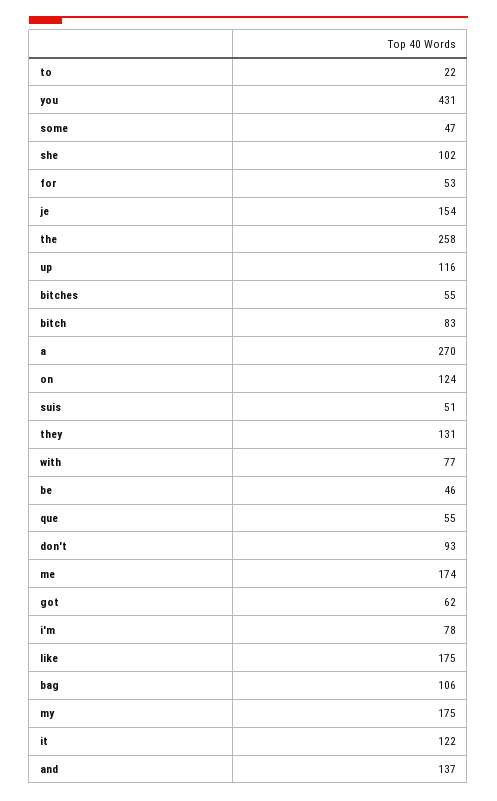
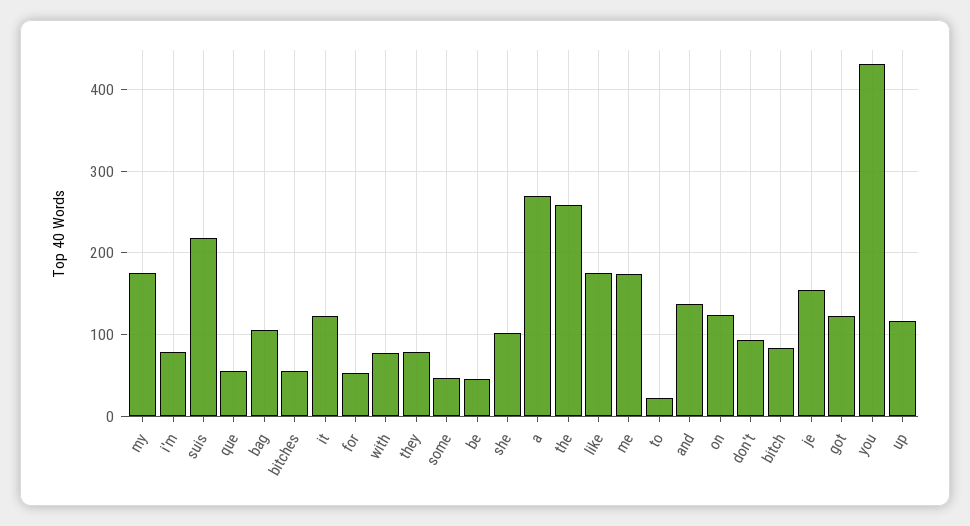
  {
    "to": 22,
    "you": 431,
    "some": 47,
    "she": 102,
    "for": 53,
    "je": 154,
    "the": 258,
    "up": 116,
    "bitches": 55,
    "bitch": 83,
    "a": 270,
    "on": 124,
-   "suis": 51,
+   "suis": 220,
-   "they": 131,
+   "they": 80,
    "with": 77,
    "be": 46,
    "que": 55,
    "don't": 93,
    "me": 174,
-   "got": 62,
+   "got": 120,
    "i'm": 78,
    "like": 175,
    "bag": 106,
    "my": 175,
    "it": 122,
    "and": 137
  }

